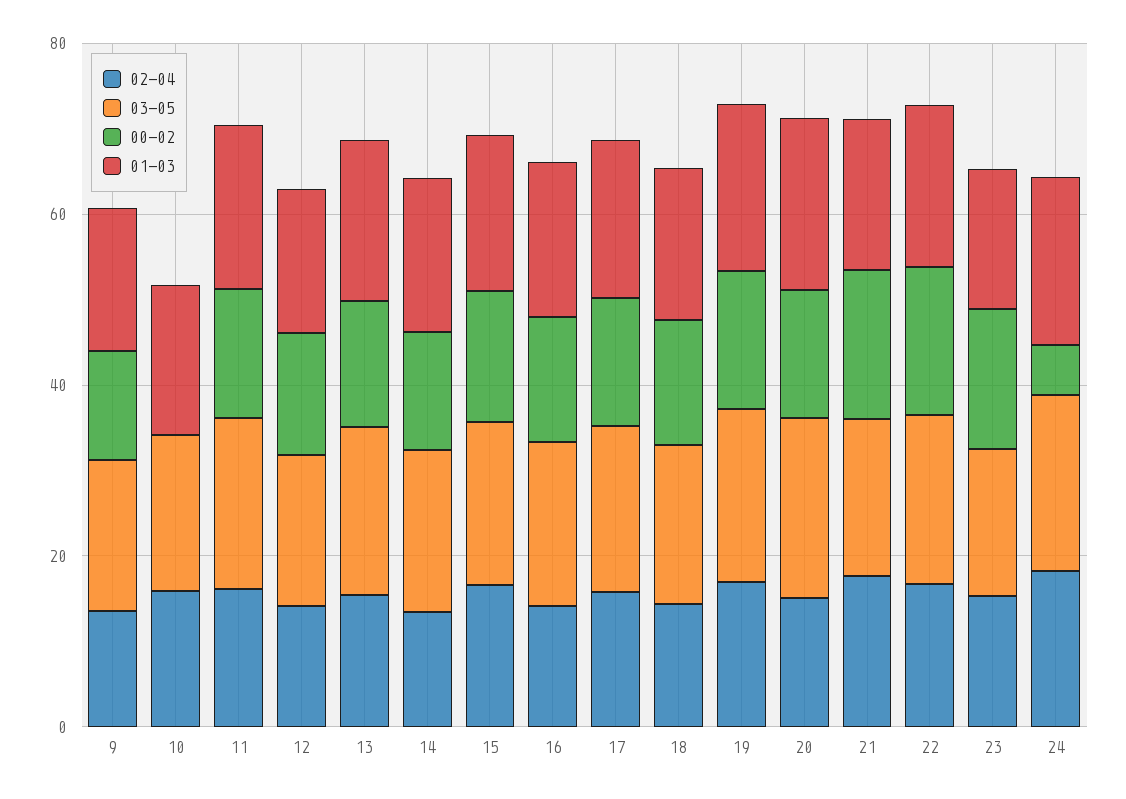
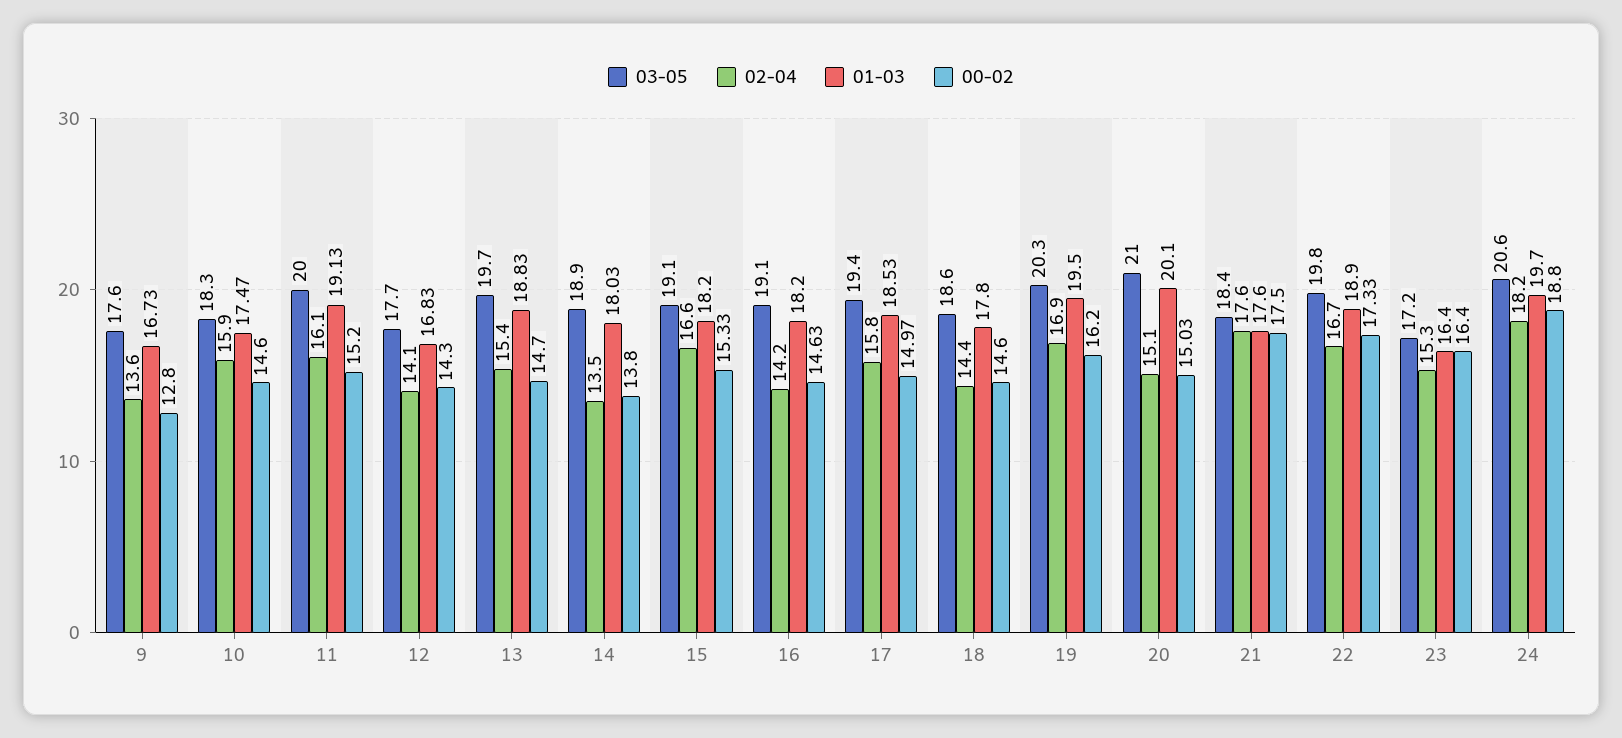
  {
    "02-04": {
      "9": 13.6,
      "10": 15.9,
      "11": 16.1,
      "12": 14.1,
      "13": 15.4,
      "14": 13.5,
      "15": 16.6,
      "16": 14.2,
      "17": 15.8,
      "18": 14.4,
      "19": 16.9,
      "20": 15.1,
      "21": 17.6,
      "22": 16.7,
      "23": 15.3,
      "24": 18.2
    },
    "03-05": {
      "9": 17.6,
      "10": 18.3,
      "11": 20,
      "12": 17.7,
      "13": 19.7,
      "14": 18.9,
      "15": 19.1,
      "16": 19.1,
      "17": 19.4,
      "18": 18.6,
      "19": 20.3,
      "20": 21,
      "21": 18.4,
      "22": 19.8,
      "23": 17.2,
      "24": 20.6
    },
    "00-02": {
      "9": 12.8,
-     "10": 0,
+     "10": 14.6,
      "11": 15.2,
      "12": 14.3,
      "13": 14.7,
      "14": 13.8,
      "15": 15.33,
      "16": 14.63,
      "17": 14.97,
      "18": 14.6,
      "19": 16.2,
      "20": 15.03,
      "21": 17.5,
      "22": 17.33,
      "23": 16.4,
-     "24": 5
+     "24": 18.8
    },
    "01-03": {
      "9": 16.73,
      "10": 17.47,
      "11": 19.13,
      "12": 16.83,
      "13": 18.83,
      "14": 18.03,
      "15": 18.2,
      "16": 18.2,
      "17": 18.53,
      "18": 17.8,
      "19": 19.5,
      "20": 20.1,
      "21": 17.6,
      "22": 18.9,
      "23": 16.4,
      "24": 19.7
    }
  }

